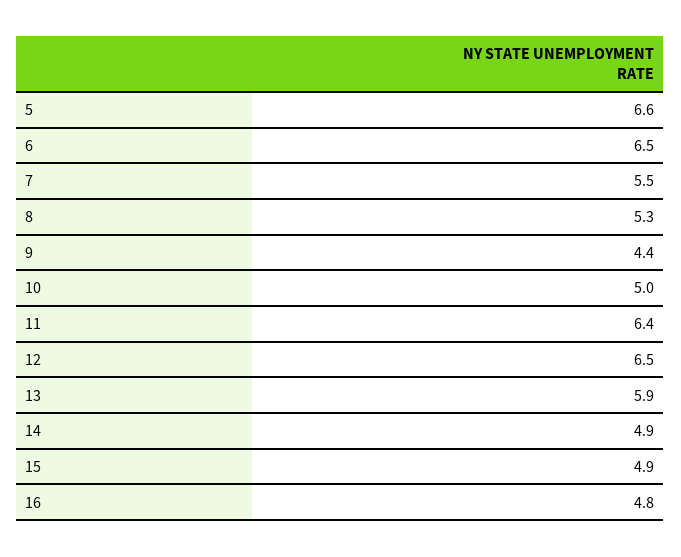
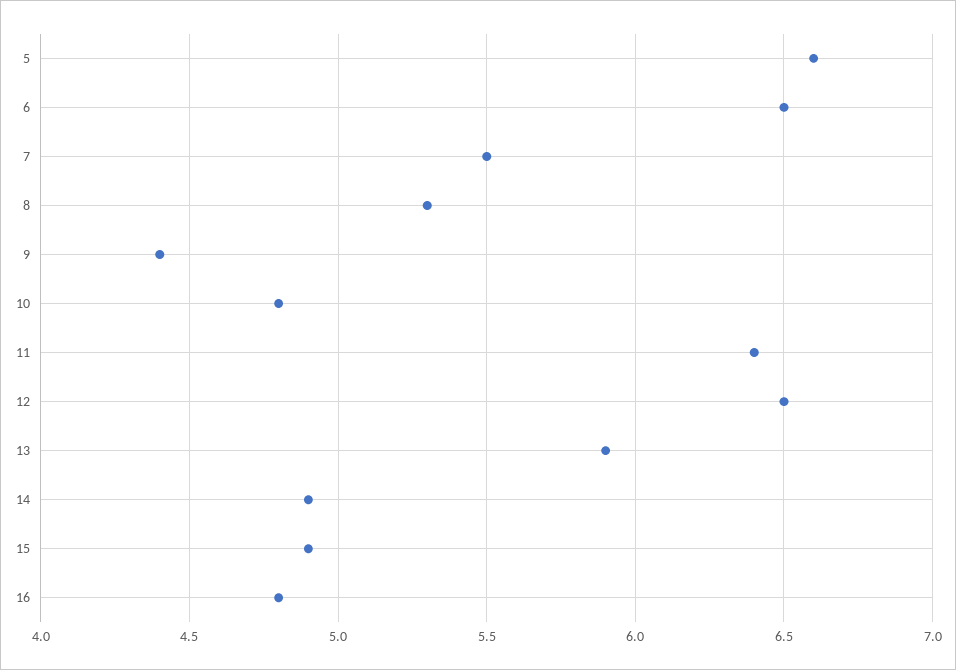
  {
    "5": 6.6,
    "6": 6.5,
    "7": 5.5,
    "8": 5.3,
    "9": 4.4,
-   "10": 5,
+   "10": 4.8,
    "11": 6.4,
    "12": 6.5,
    "13": 5.9,
    "14": 4.9,
    "15": 4.9,
    "16": 4.8
  }

